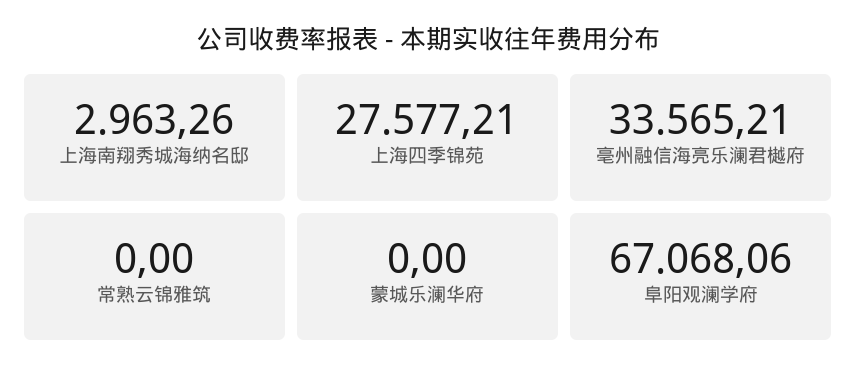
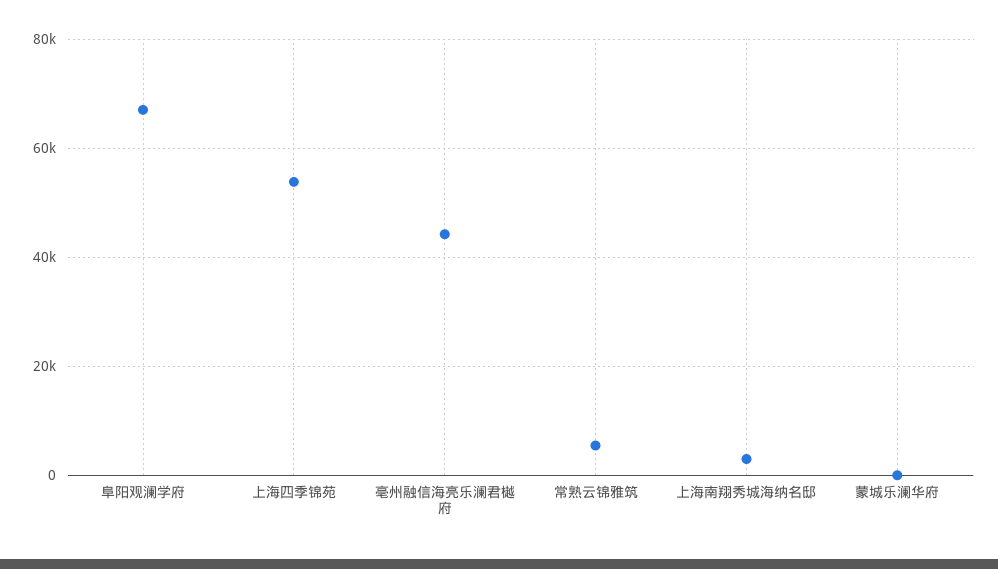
  {
    "上海南翔秀城海纳名邸": 2963.26,
-   "上海四季锦苑": 27577.21,
+   "上海四季锦苑": 54000,
-   "亳州融信海亮乐澜君樾府": 33565.21,
+   "亳州融信海亮乐澜君樾府": 44000,
-   "常熟云锦雅筑": 0,
+   "常熟云锦雅筑": 6000,
    "蒙城乐澜华府": 0,
    "阜阳观澜学府": 67068.06
  }

